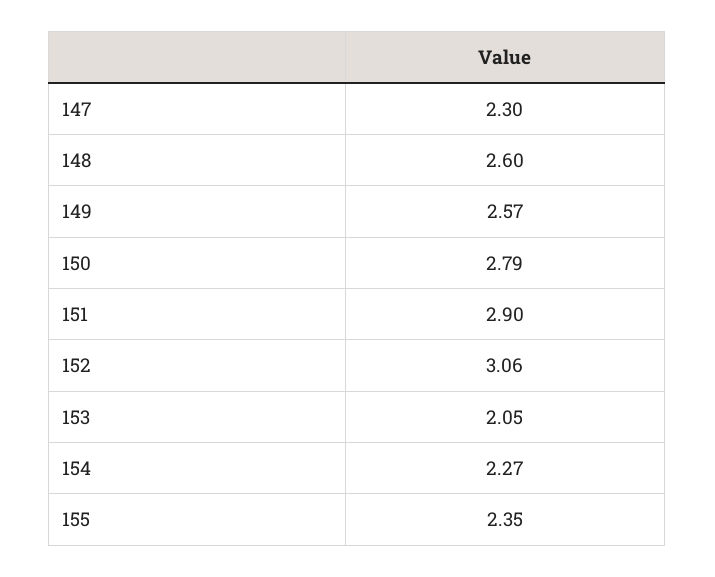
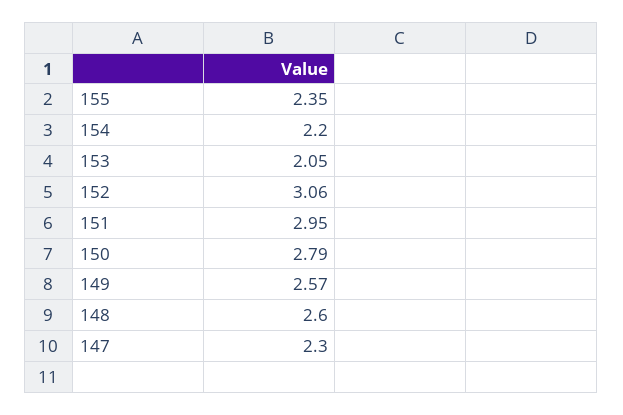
  {
    "147": 2.3,
    "148": 2.6,
    "149": 2.57,
    "150": 2.79,
-   "151": 2.9,
+   "151": 2.95,
    "152": 3.06,
    "153": 2.05,
-   "154": 2.27,
+   "154": 2.2,
    "155": 2.35
  }

